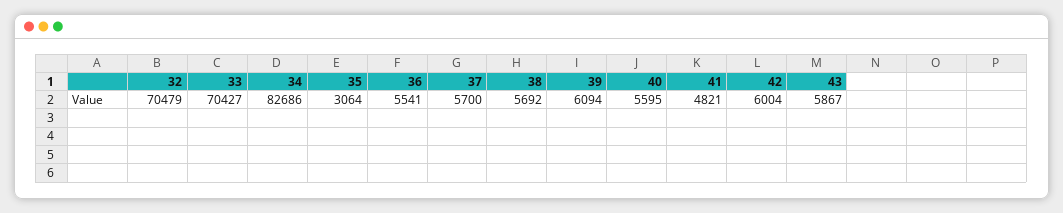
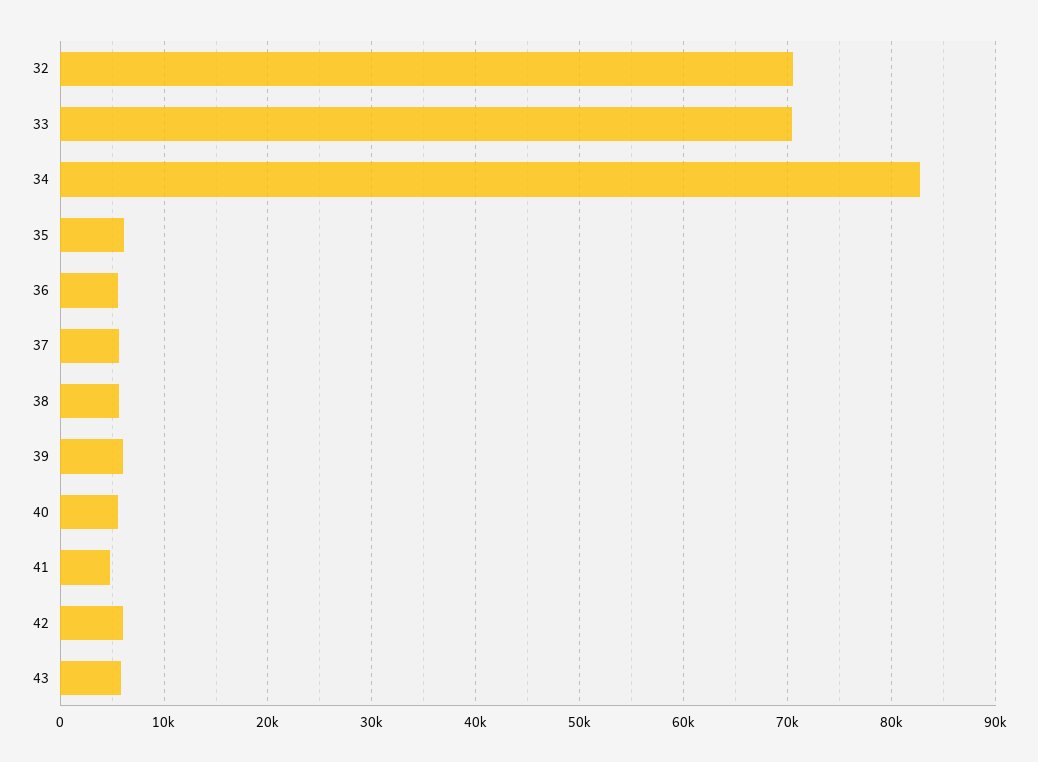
  {
    "32": 70479,
    "33": 70427,
    "34": 82686,
-   "35": 3064,
+   "35": 6000,
    "36": 5541,
    "37": 5700,
    "38": 5692,
    "39": 6094,
    "40": 5595,
    "41": 4821,
    "42": 6004,
    "43": 5867
  }

